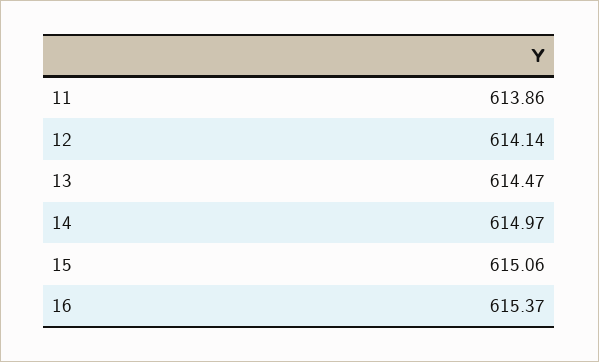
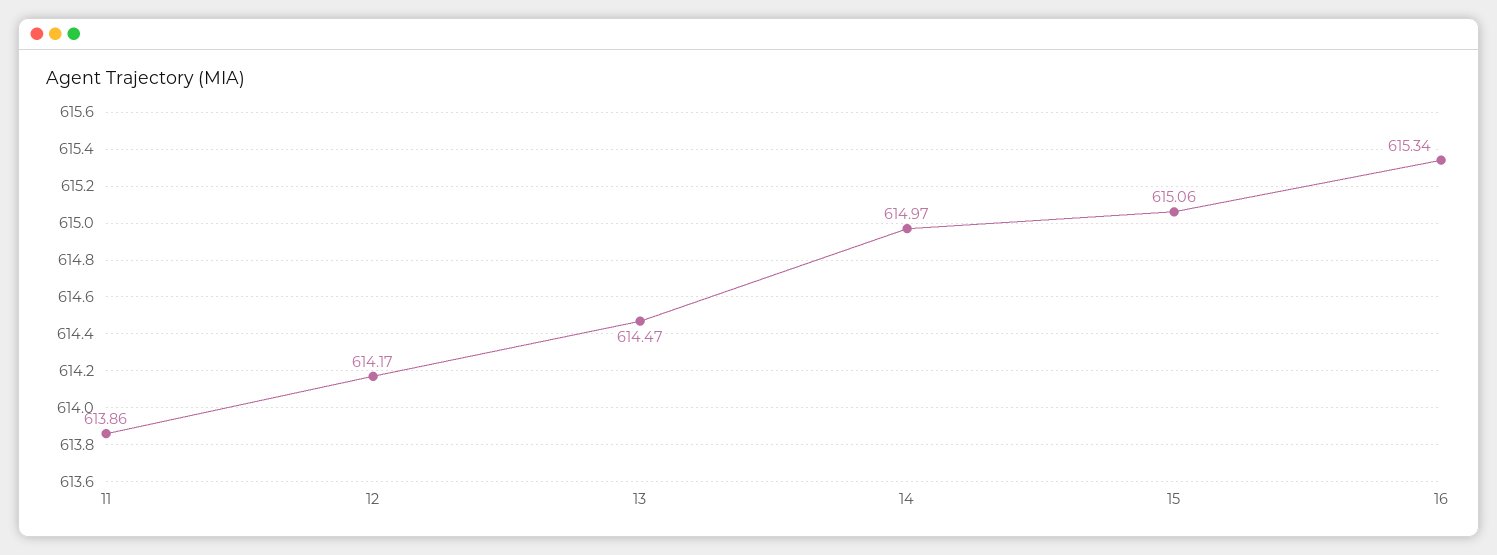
  {
    "11": 613.86,
-   "12": 614.14,
+   "12": 614.17,
    "13": 614.47,
    "14": 614.97,
    "15": 615.06,
-   "16": 615.37
+   "16": 615.34
  }

